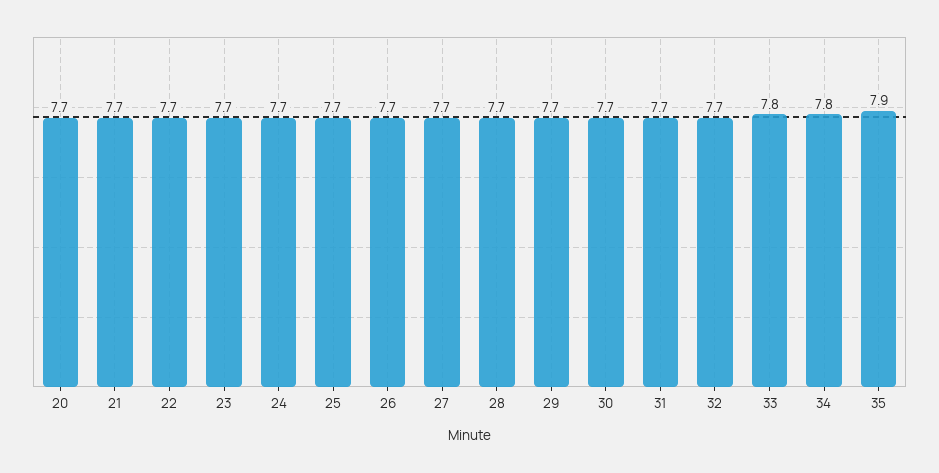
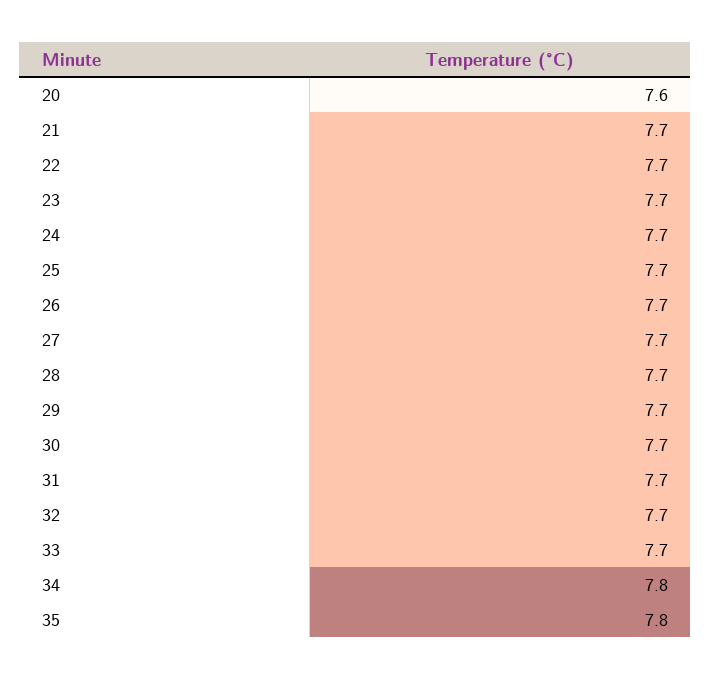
  {
-   "20": 7.7,
+   "20": 7.6,
    "21": 7.7,
    "22": 7.7,
    "23": 7.7,
    "24": 7.7,
    "25": 7.7,
    "26": 7.7,
    "27": 7.7,
    "28": 7.7,
    "29": 7.7,
    "30": 7.7,
    "31": 7.7,
    "32": 7.7,
-   "33": 7.8,
+   "33": 7.7,
    "34": 7.8,
-   "35": 7.9
+   "35": 7.8
  }

